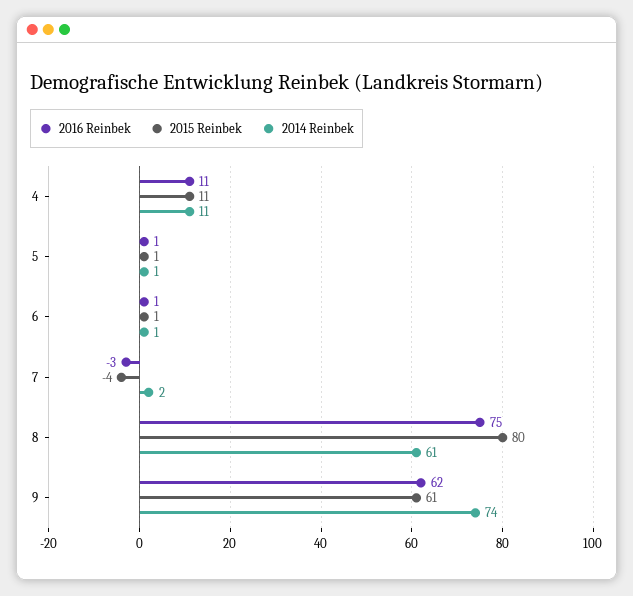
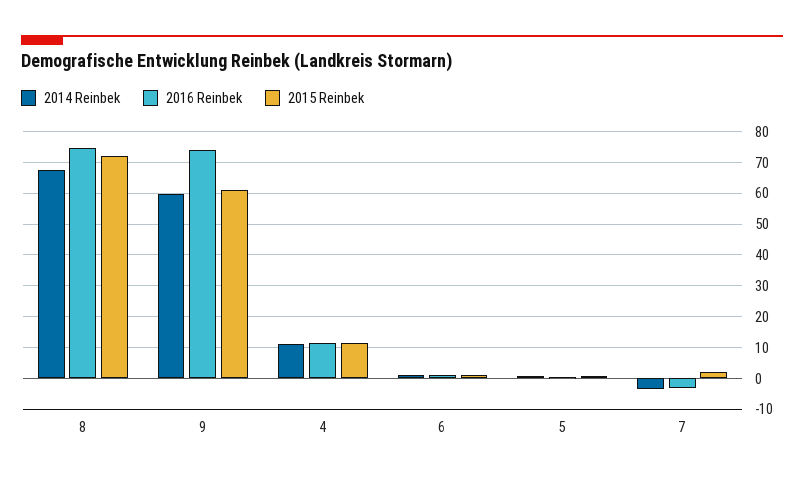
  {
    "2016 Reinbek": {
      "4": 11,
      "5": 1,
      "6": 1,
      "7": -3,
      "8": 75,
-     "9": 62
+     "9": 74
    },
    "2015 Reinbek": {
      "4": 11,
      "5": 1,
      "6": 1,
-     "7": -4,
+     "7": 2,
-     "8": 80,
+     "8": 72,
      "9": 61
    },
    "2014 Reinbek": {
      "4": 11,
      "5": 1,
      "6": 1,
-     "7": 2,
+     "7": -4,
-     "8": 61,
+     "8": 68,
-     "9": 74
+     "9": 60
    }
  }

